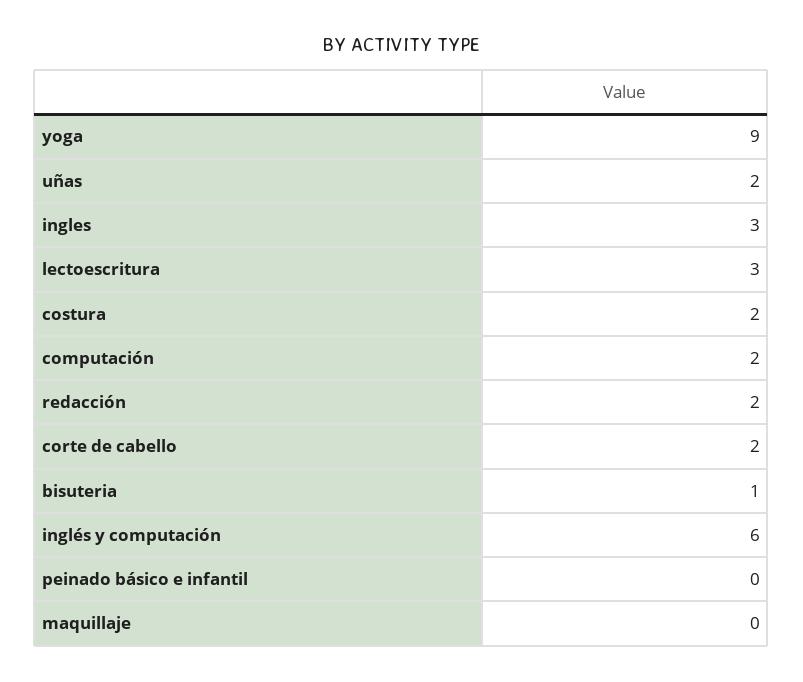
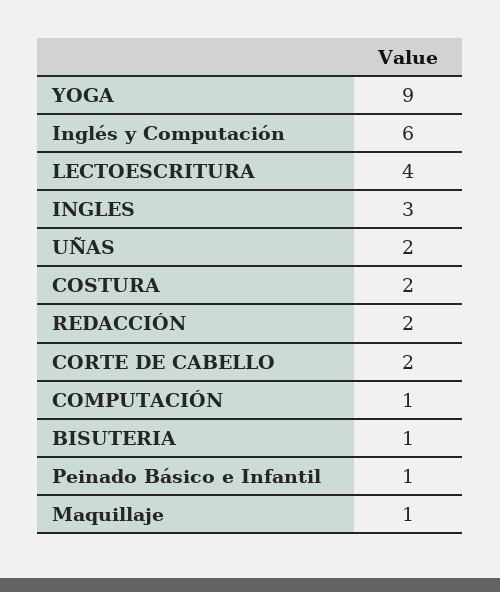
  {
    "yoga": 9,
    "uñas": 2,
    "ingles": 3,
-   "lectoescritura": 3,
+   "lectoescritura": 4,
    "costura": 2,
-   "computación": 2,
+   "computación": 1,
    "redacción": 2,
    "corte de cabello": 2,
    "bisuteria": 1,
    "inglés y computación": 6,
-   "peinado básico e infantil": 0,
+   "peinado básico e infantil": 1,
-   "maquillaje": 0
+   "maquillaje": 1
  }

